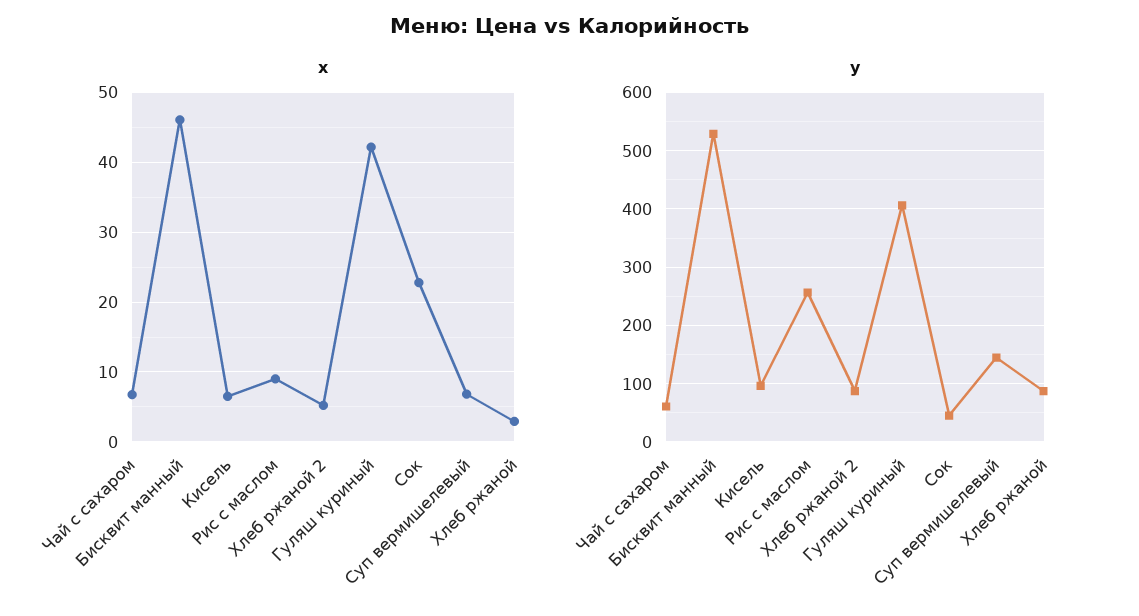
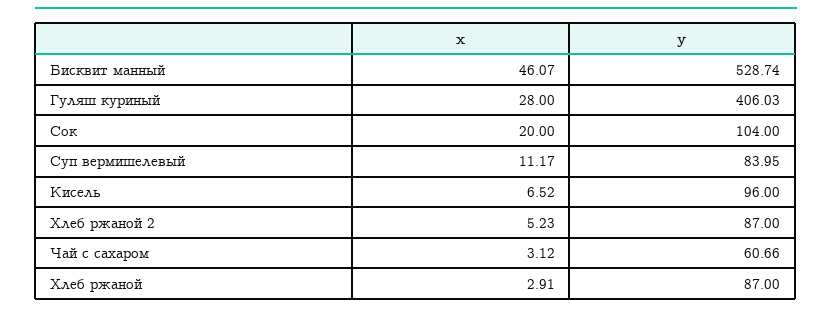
  {
    "x": {
-     "Чай с сахаром": 7,
+     "Чай с сахаром": 3.12,
      "Бисквит манный": 46.07,
      "Кисель": 6.52,
-     "Рис с маслом": 9,
      "Хлеб ржаной 2": 5.23,
-     "Гуляш куриный": 42,
+     "Гуляш куриный": 28,
-     "Сок": 23,
+     "Сок": 20,
-     "Суп вермишелевый": 7,
+     "Суп вермишелевый": 11.17,
      "Хлеб ржаной": 2.91
    },
    "y": {
      "Чай с сахаром": 60.66,
      "Бисквит манный": 528.74,
      "Кисель": 96,
-     "Рис с маслом": 260,
      "Хлеб ржаной 2": 87,
      "Гуляш куриный": 406.03,
-     "Сок": 40,
+     "Сок": 104,
-     "Суп вермишелевый": 140,
+     "Суп вермишелевый": 83.95,
      "Хлеб ржаной": 87
    }
  }

